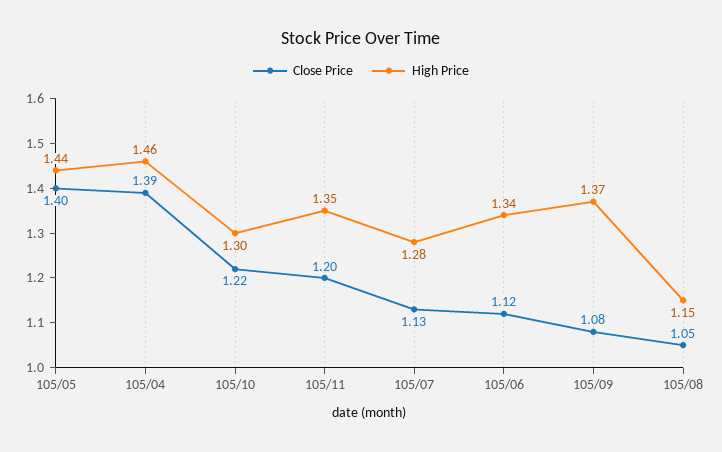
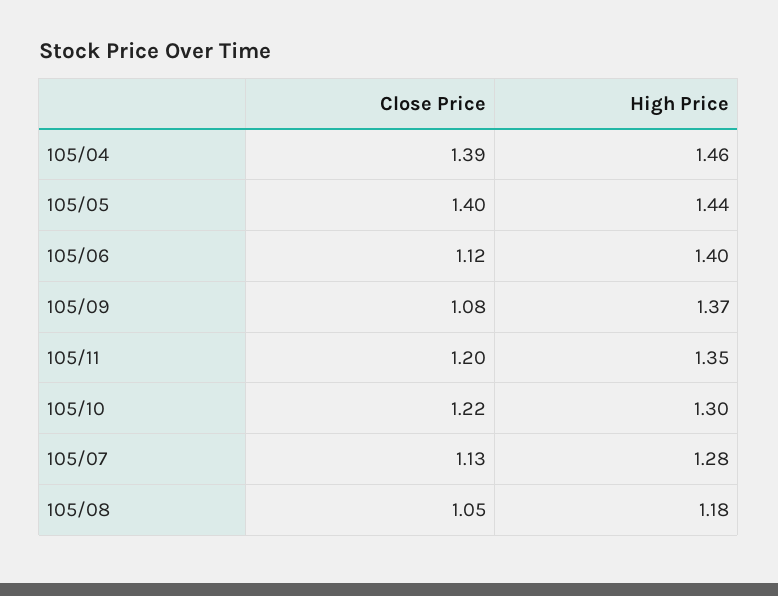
  {
    "Close Price": {
      "105/05": 1.4,
      "105/04": 1.39,
      "105/10": 1.22,
      "105/11": 1.2,
      "105/07": 1.13,
      "105/06": 1.12,
      "105/09": 1.08,
      "105/08": 1.05
    },
    "High Price": {
      "105/05": 1.44,
      "105/04": 1.46,
      "105/10": 1.3,
      "105/11": 1.35,
      "105/07": 1.28,
-     "105/06": 1.34,
+     "105/06": 1.4,
      "105/09": 1.37,
-     "105/08": 1.15
+     "105/08": 1.18
    }
  }

